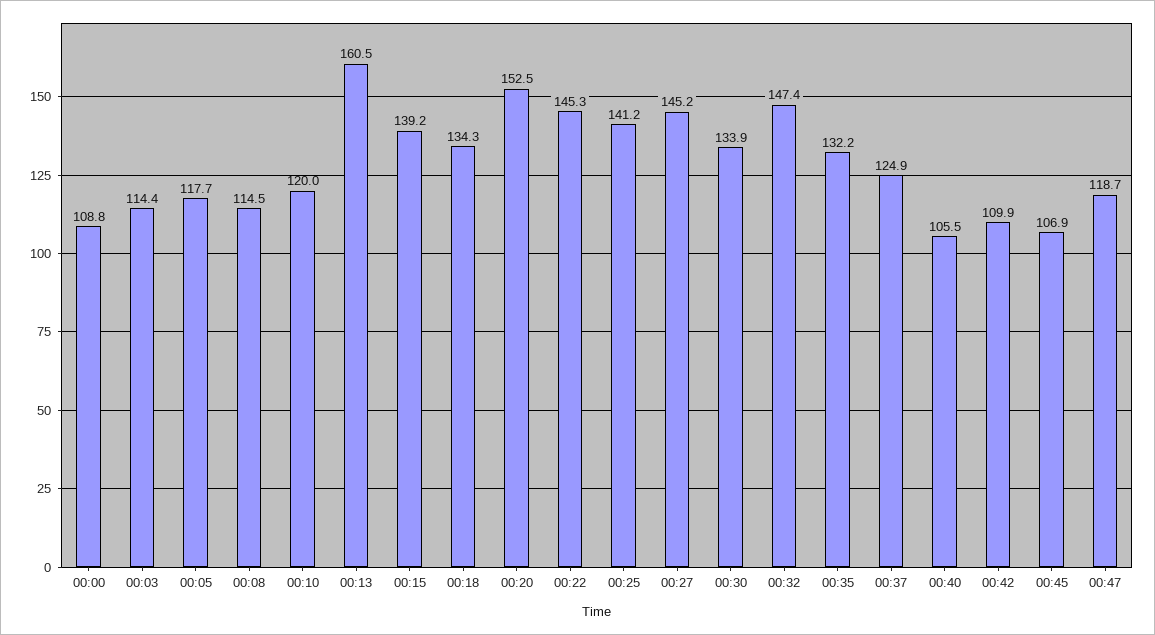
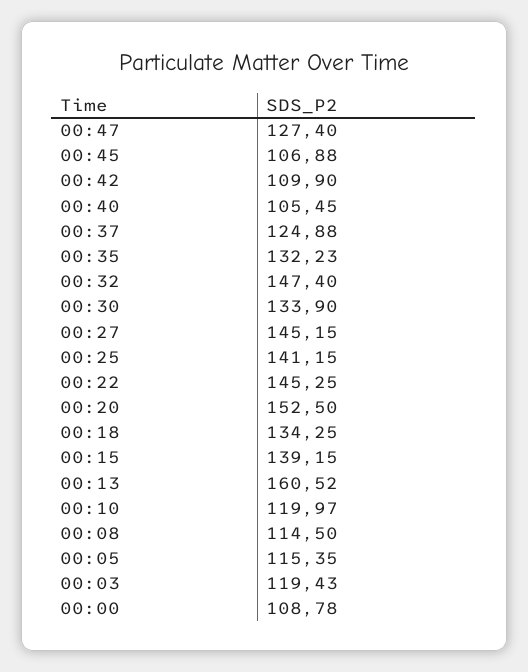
  {
    "00:00": 108.78,
-   "00:03": 114.4,
+   "00:03": 119.43,
-   "00:05": 117.7,
+   "00:05": 115.35,
    "00:08": 114.5,
    "00:10": 119.97,
    "00:13": 160.52,
    "00:15": 139.15,
    "00:18": 134.25,
    "00:20": 152.5,
    "00:22": 145.25,
    "00:25": 141.15,
    "00:27": 145.15,
    "00:30": 133.9,
    "00:32": 147.4,
    "00:35": 132.23,
    "00:37": 124.88,
    "00:40": 105.45,
    "00:42": 109.9,
    "00:45": 106.88,
-   "00:47": 118.7
+   "00:47": 127.4
  }

